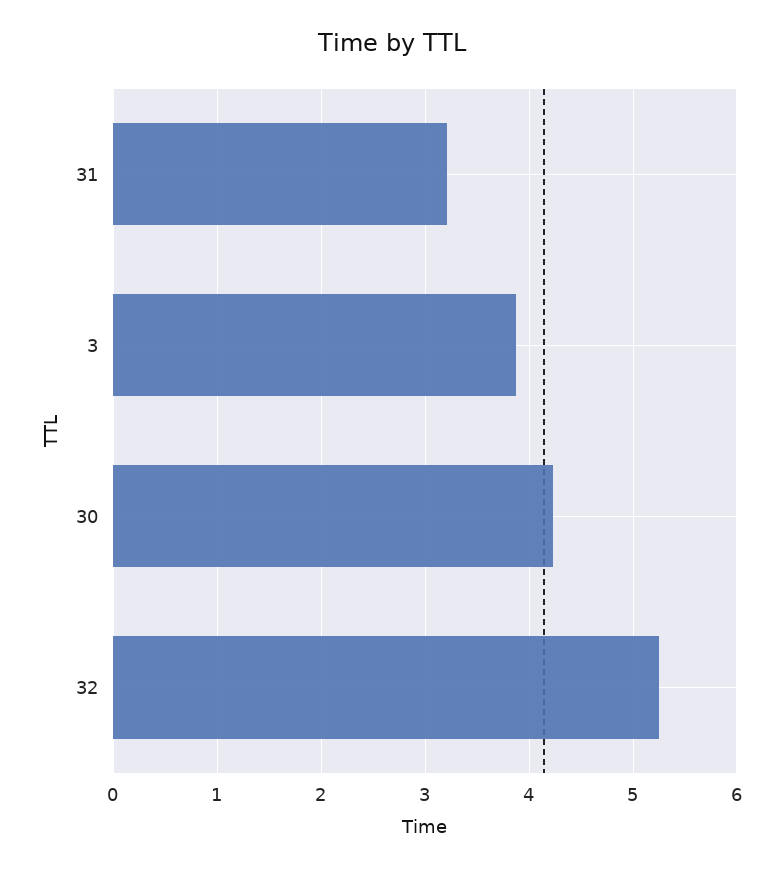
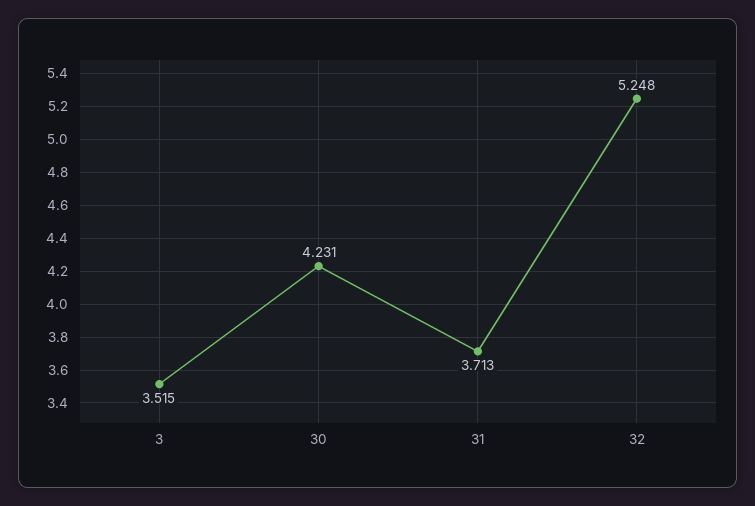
  {
-   "31": 3.2,
+   "31": 3.713,
-   "3": 3.9,
+   "3": 3.515,
    "30": 4.231,
    "32": 5.248
  }

